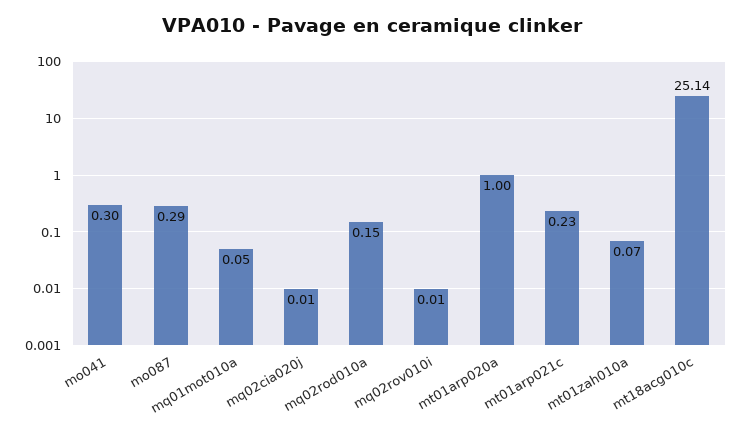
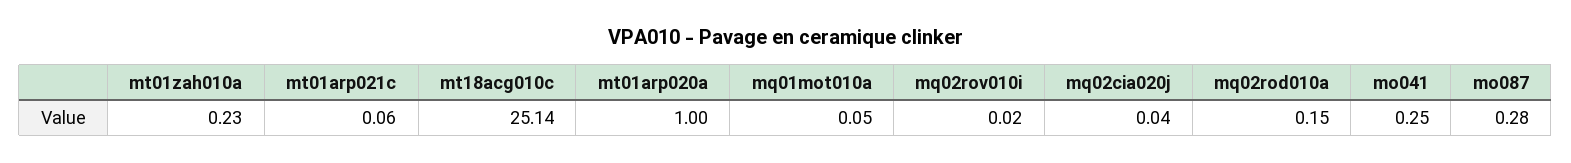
  {
-   "mo041": 0.3,
+   "mo041": 0.25,
-   "mo087": 0.29,
+   "mo087": 0.28,
    "mq01mot010a": 0.05,
-   "mq02cia020j": 0.01,
+   "mq02cia020j": 0.04,
    "mq02rod010a": 0.15,
-   "mq02rov010i": 0.01,
+   "mq02rov010i": 0.02,
    "mt01arp020a": 1,
-   "mt01arp021c": 0.23,
+   "mt01arp021c": 0.06,
-   "mt01zah010a": 0.07,
+   "mt01zah010a": 0.23,
    "mt18acg010c": 25.14
  }

